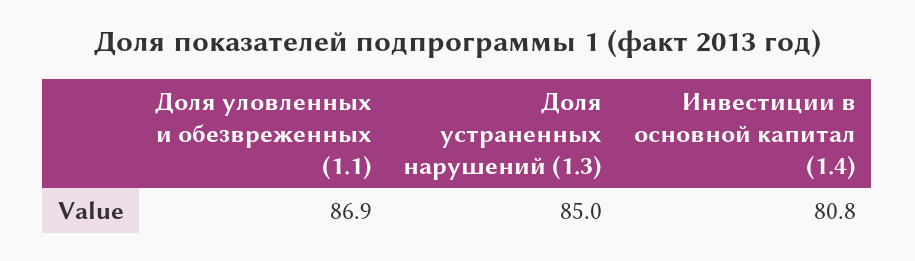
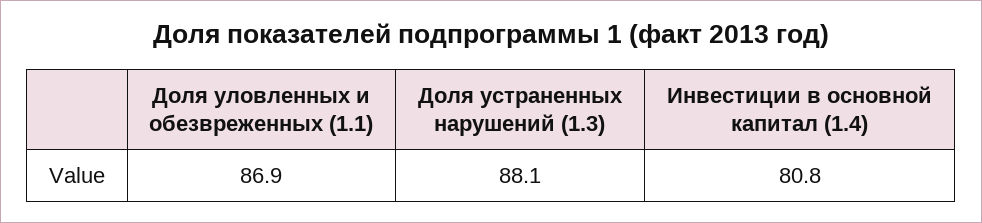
  {
    "Доля уловленных и обезвреженных (1.1)": 86.9,
-   "Доля устраненных нарушений (1.3)": 85,
+   "Доля устраненных нарушений (1.3)": 88.1,
    "Инвестиции в основной капитал (1.4)": 80.8
  }

